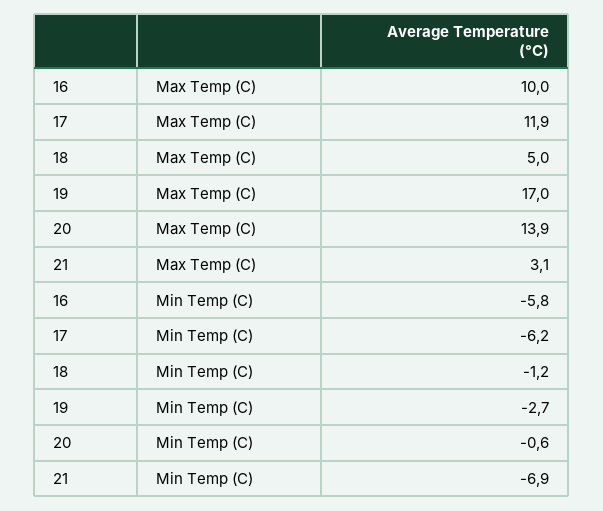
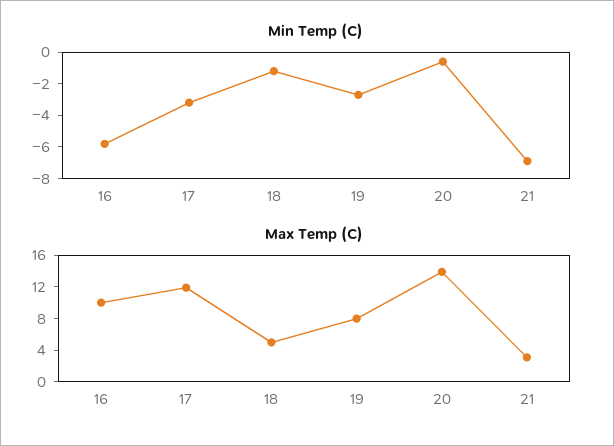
  {
    "Max Temp (C)": {
      "16": 10,
      "17": 11.9,
      "18": 5,
-     "19": 17,
+     "19": 8,
      "20": 13.9,
      "21": 3.1
    },
    "Min Temp (C)": {
      "16": -5.8,
-     "17": -6.2,
+     "17": -3,
      "18": -1.2,
      "19": -2.7,
      "20": -0.6,
      "21": -6.9
    }
  }

